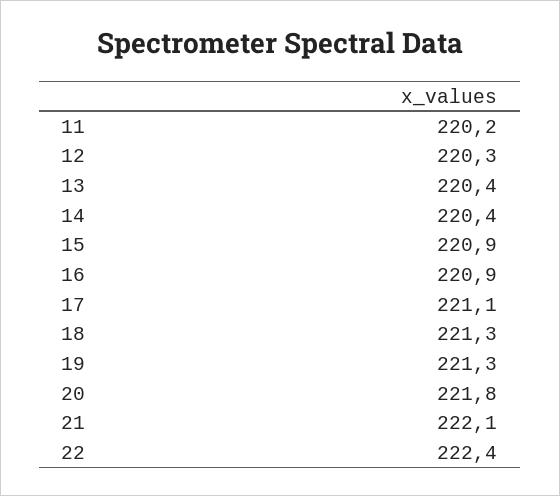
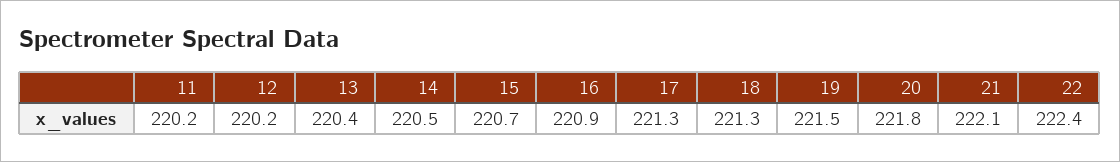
  {
    "11": 220.2,
-   "12": 220.3,
+   "12": 220.2,
    "13": 220.4,
-   "14": 220.4,
+   "14": 220.5,
-   "15": 220.9,
+   "15": 220.7,
    "16": 220.9,
-   "17": 221.1,
+   "17": 221.3,
    "18": 221.3,
-   "19": 221.3,
+   "19": 221.5,
    "20": 221.8,
    "21": 222.1,
    "22": 222.4
  }

